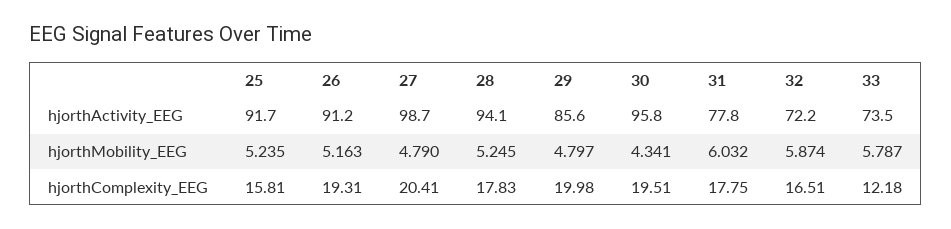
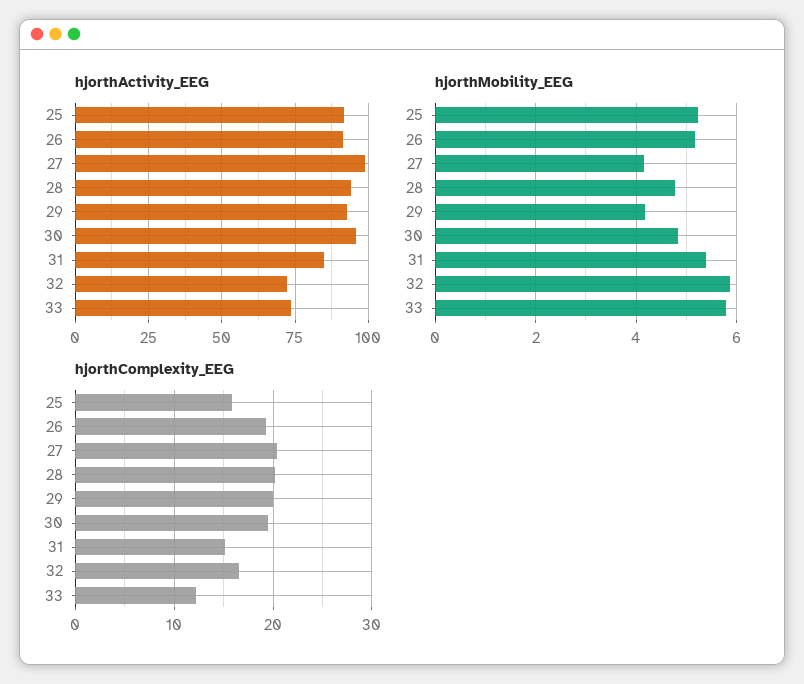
  {
    "hjorthActivity_EEG": {
      "25": 91.7,
      "26": 91.2,
      "27": 98.7,
      "28": 94.1,
-     "29": 85.6,
+     "29": 92.5,
      "30": 95.8,
-     "31": 77.8,
+     "31": 85,
      "32": 72.2,
      "33": 73.5
    },
    "hjorthMobility_EEG": {
      "25": 5.235,
      "26": 5.163,
-     "27": 4.79,
+     "27": 4.2,
-     "28": 5.245,
+     "28": 4.8,
-     "29": 4.797,
+     "29": 4.2,
-     "30": 4.341,
+     "30": 4.8,
-     "31": 6.032,
+     "31": 5.4,
      "32": 5.874,
      "33": 5.787
    },
    "hjorthComplexity_EEG": {
      "25": 15.81,
      "26": 19.31,
      "27": 20.41,
-     "28": 17.83,
+     "28": 20,
      "29": 19.98,
      "30": 19.51,
-     "31": 17.75,
+     "31": 15,
      "32": 16.51,
      "33": 12.18
    }
  }

